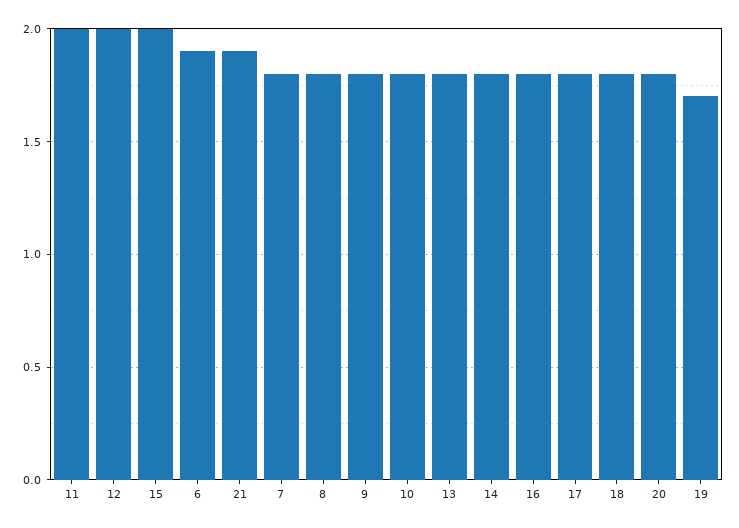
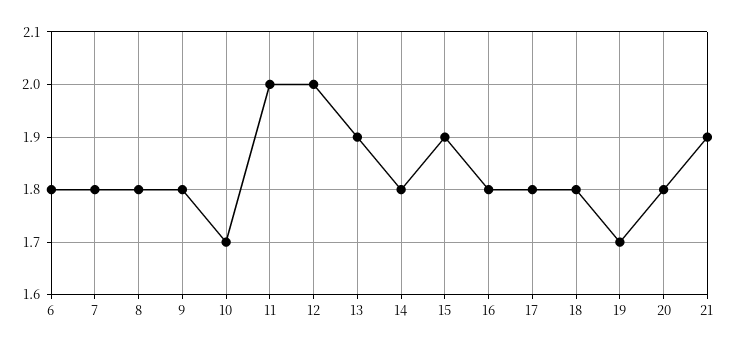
  {
    "11": 2,
    "12": 2,
-   "15": 2,
+   "15": 1.9,
-   "6": 1.9,
+   "6": 1.8,
    "21": 1.9,
    "7": 1.8,
    "8": 1.8,
    "9": 1.8,
-   "10": 1.8,
+   "10": 1.7,
-   "13": 1.8,
+   "13": 1.9,
    "14": 1.8,
    "16": 1.8,
    "17": 1.8,
    "18": 1.8,
    "20": 1.8,
    "19": 1.7
  }

